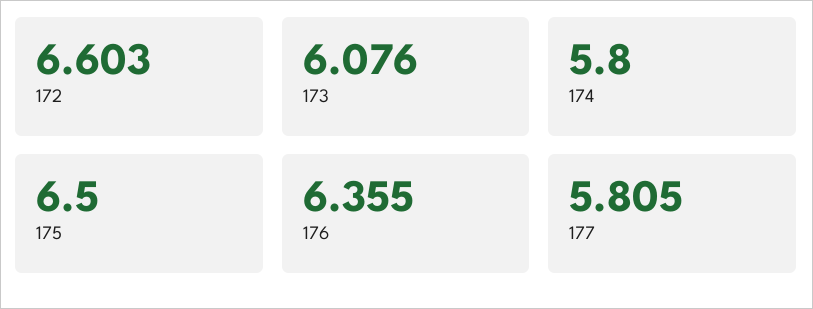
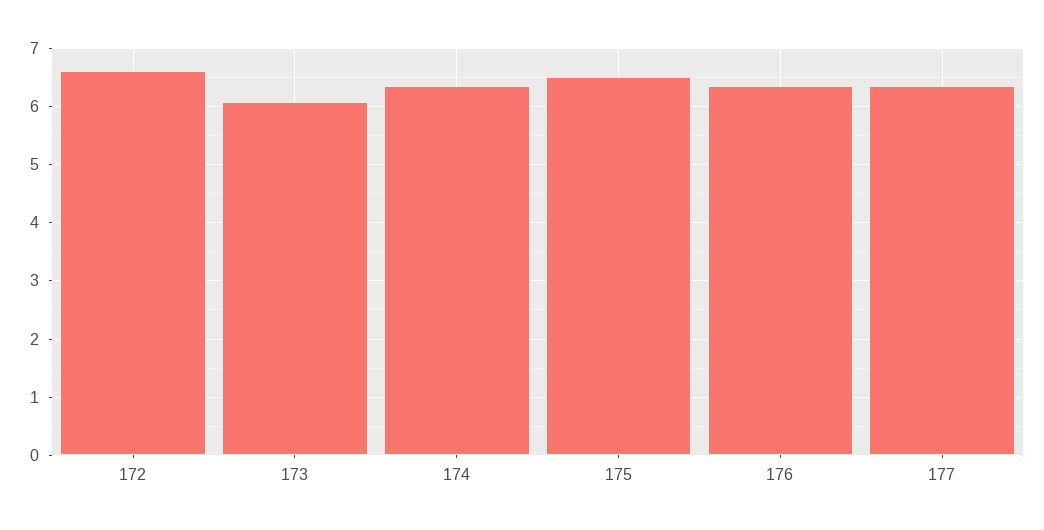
  {
    "172": 6.603,
    "173": 6.076,
-   "174": 5.8,
+   "174": 6.4,
    "175": 6.5,
    "176": 6.355,
-   "177": 5.805
+   "177": 6.4
  }

